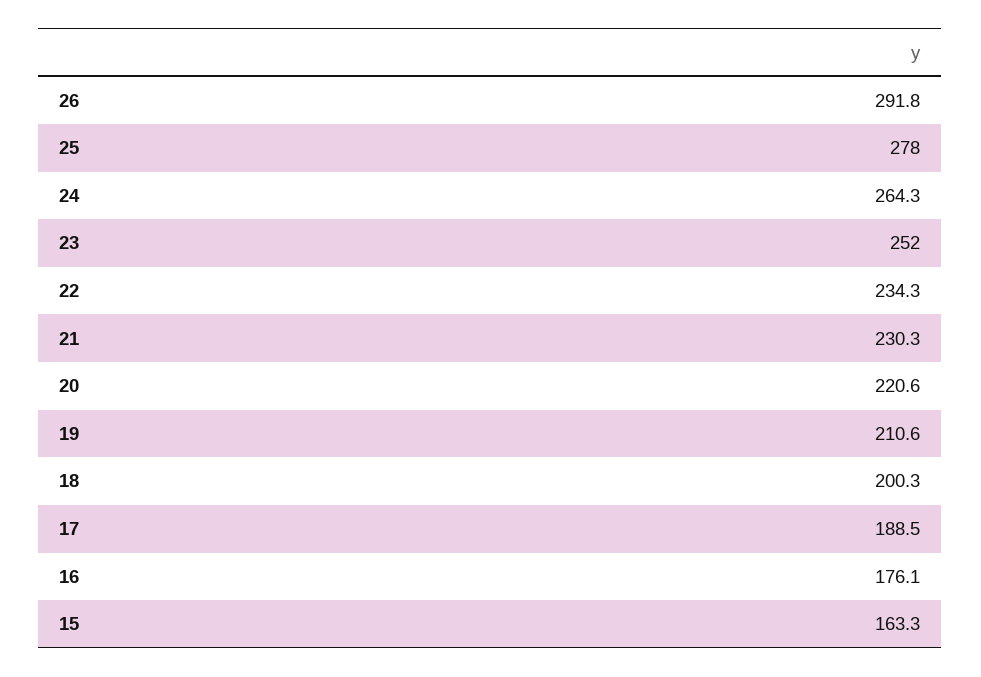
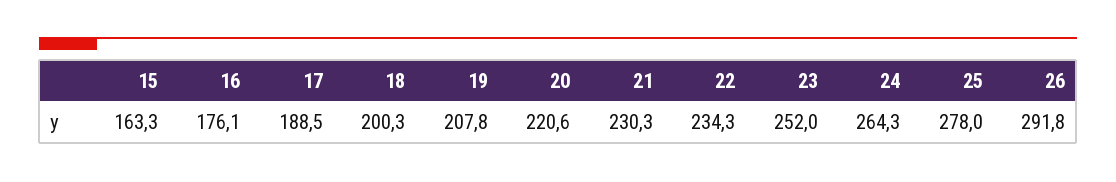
  {
    "26": 291.8,
    "25": 278,
    "24": 264.3,
    "23": 252,
    "22": 234.3,
    "21": 230.3,
    "20": 220.6,
-   "19": 210.6,
+   "19": 207.8,
    "18": 200.3,
    "17": 188.5,
    "16": 176.1,
    "15": 163.3
  }

